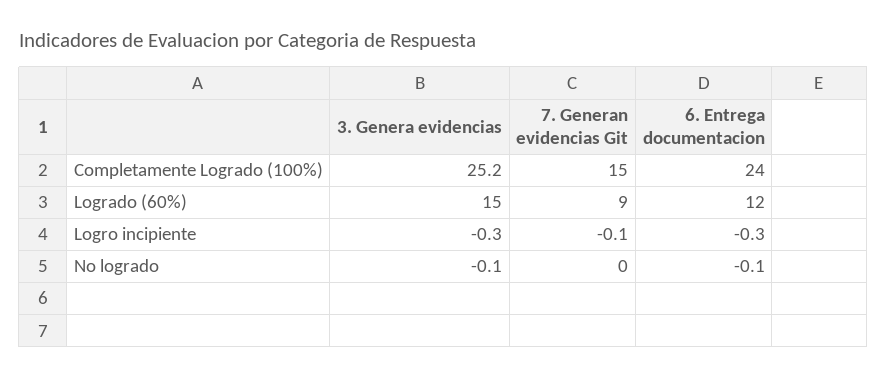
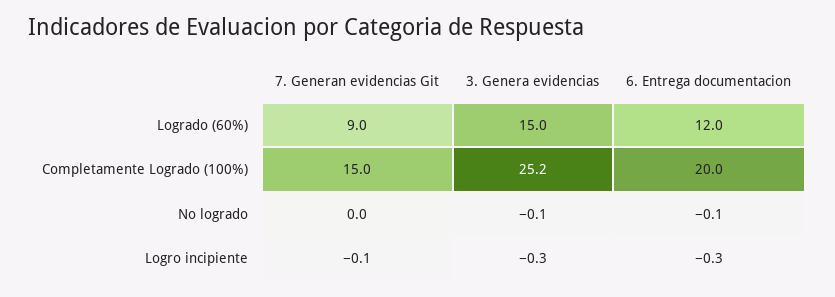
  {
    "3. Genera evidencias": {
      "Completamente Logrado (100%)": 25.2,
      "Logrado (60%)": 15,
      "Logro incipiente": -0.3,
      "No logrado": -0.1
    },
    "7. Generan evidencias Git": {
      "Completamente Logrado (100%)": 15,
      "Logrado (60%)": 9,
      "Logro incipiente": -0.1,
      "No logrado": 0
    },
    "6. Entrega documentacion": {
-     "Completamente Logrado (100%)": 24,
+     "Completamente Logrado (100%)": 20,
      "Logrado (60%)": 12,
      "Logro incipiente": -0.3,
      "No logrado": -0.1
    }
  }

